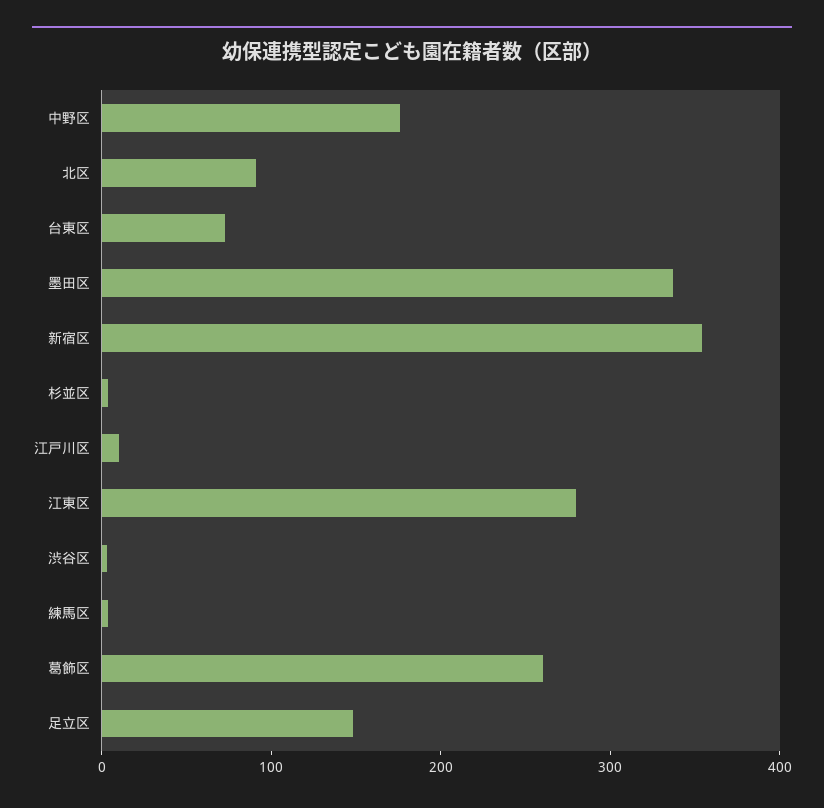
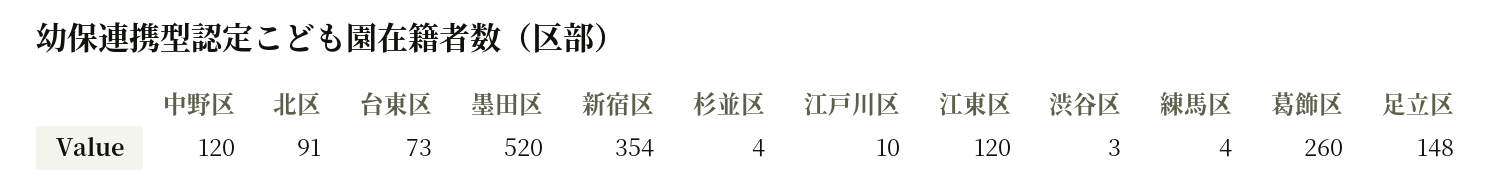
  {
-   "中野区": 180,
+   "中野区": 120,
    "北区": 91,
    "台東区": 73,
-   "墨田区": 340,
+   "墨田区": 520,
    "新宿区": 354,
    "杉並区": 4,
    "江戸川区": 10,
-   "江東区": 280,
+   "江東区": 120,
    "渋谷区": 3,
    "練馬区": 4,
    "葛飾区": 260,
    "足立区": 148
  }

